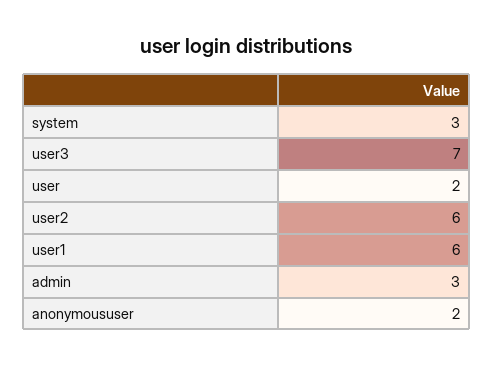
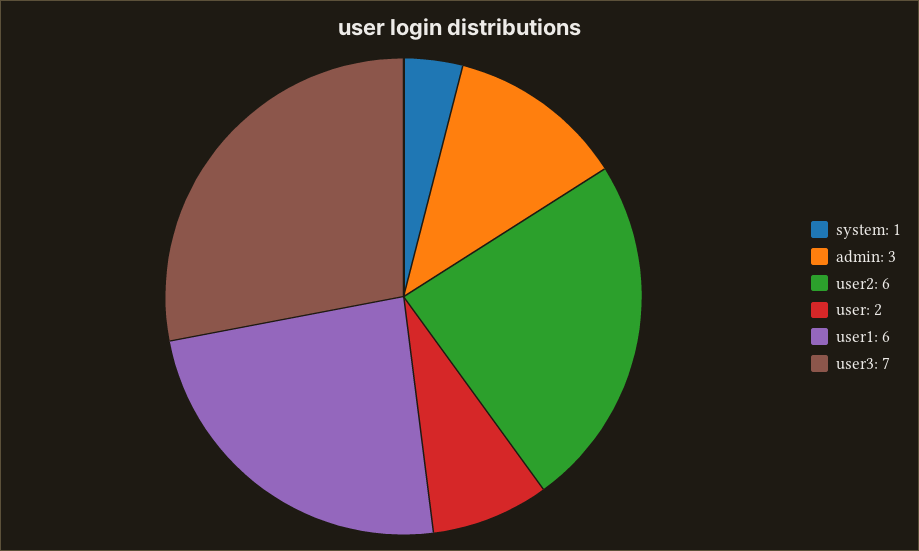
  {
-   "system": 3,
+   "system": 1,
    "user3": 7,
    "user": 2,
    "user2": 6,
    "user1": 6,
-   "admin": 3,
+   "admin": 3
-   "anonymoususer": 2
  }

